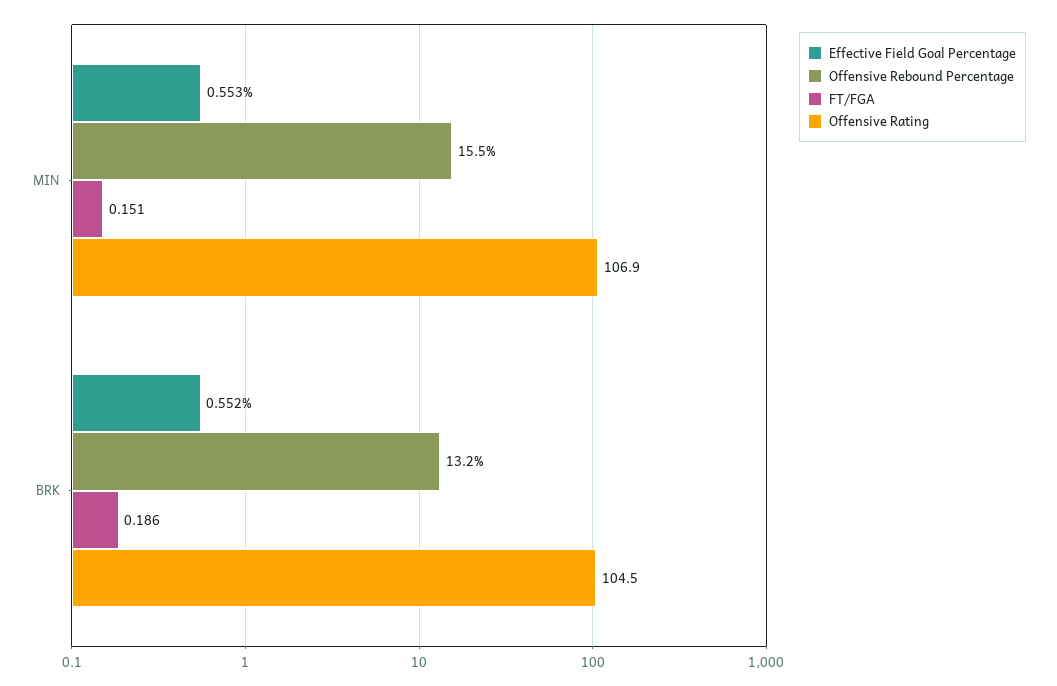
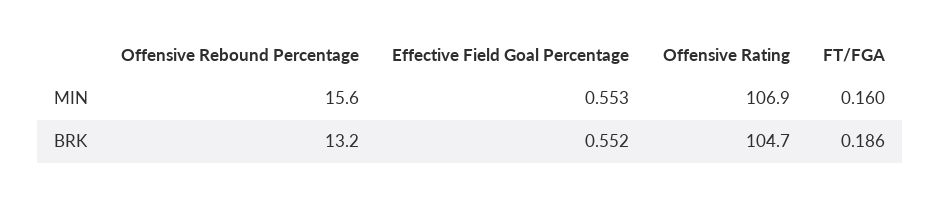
  {
    "Effective Field Goal Percentage": {
      "MIN": 0.553,
      "BRK": 0.552
    },
    "Offensive Rebound Percentage": {
-     "MIN": 15.5,
+     "MIN": 15.6,
      "BRK": 13.2
    },
    "FT/FGA": {
-     "MIN": 0.151,
+     "MIN": 0.16,
      "BRK": 0.186
    },
    "Offensive Rating": {
      "MIN": 106.9,
-     "BRK": 104.5
+     "BRK": 104.7
    }
  }

